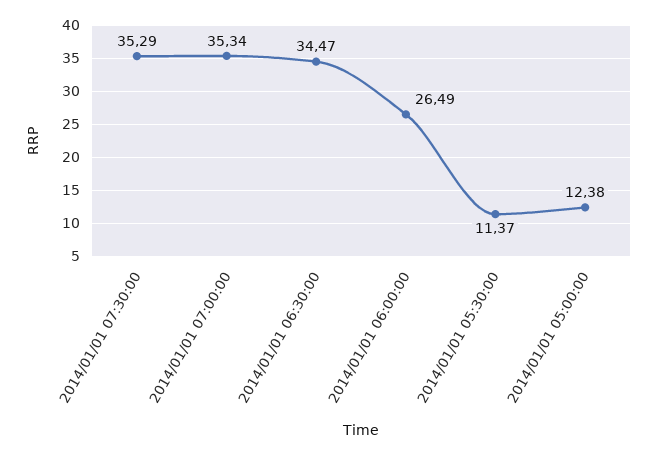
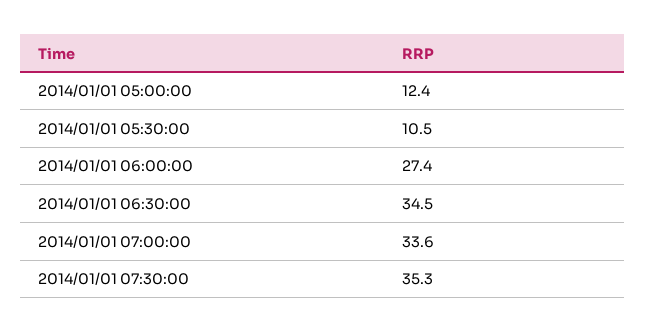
  {
    "2014/01/01 07:30:00": 35.29,
-   "2014/01/01 07:00:00": 35.34,
+   "2014/01/01 07:00:00": 33.6,
    "2014/01/01 06:30:00": 34.47,
-   "2014/01/01 06:00:00": 26.49,
+   "2014/01/01 06:00:00": 27.4,
-   "2014/01/01 05:30:00": 11.37,
+   "2014/01/01 05:30:00": 10.5,
    "2014/01/01 05:00:00": 12.38
  }

